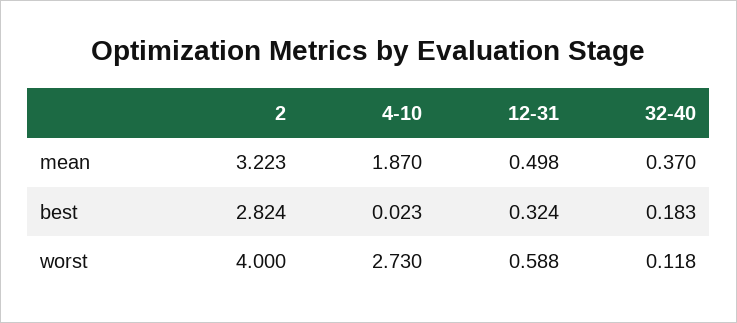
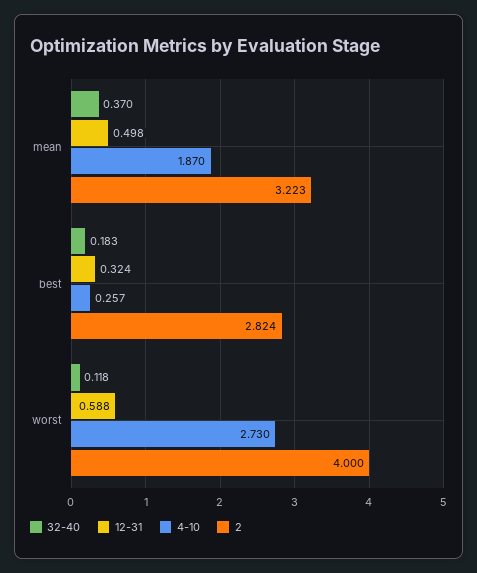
  {
    "2": {
      "mean": 3.223,
      "best": 2.824,
      "worst": 4
    },
    "4-10": {
      "mean": 1.87,
-     "best": 0.023,
+     "best": 0.257,
      "worst": 2.73
    },
    "12-31": {
      "mean": 0.498,
      "best": 0.324,
      "worst": 0.588
    },
    "32-40": {
      "mean": 0.37,
      "best": 0.183,
      "worst": 0.118
    }
  }

